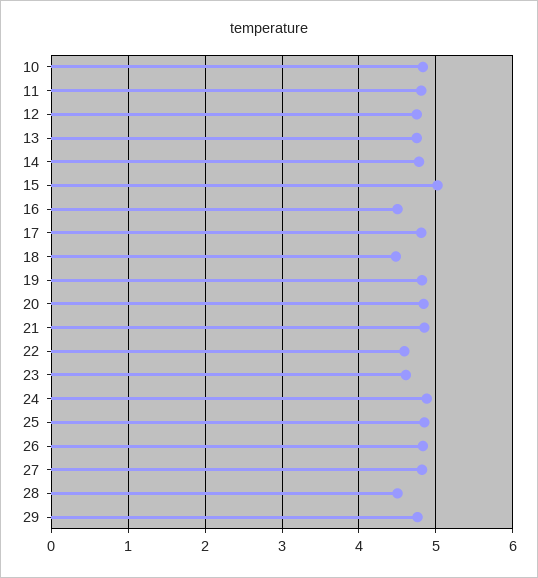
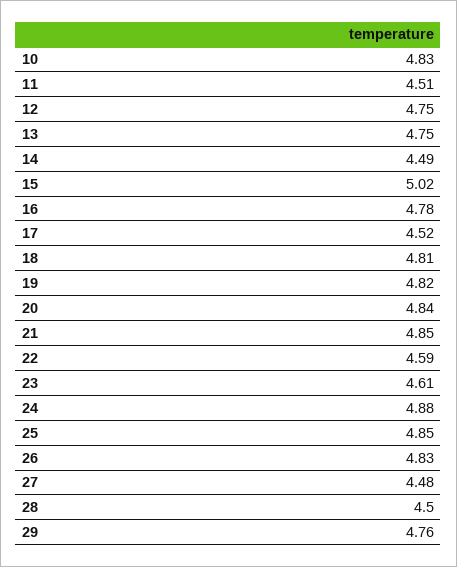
  {
    "10": 4.83,
-   "11": 4.8,
+   "11": 4.51,
    "12": 4.75,
    "13": 4.75,
-   "14": 4.8,
+   "14": 4.49,
    "15": 5.02,
-   "16": 4.5,
+   "16": 4.78,
-   "17": 4.8,
+   "17": 4.52,
-   "18": 4.5,
+   "18": 4.81,
    "19": 4.82,
    "20": 4.84,
    "21": 4.85,
    "22": 4.59,
    "23": 4.61,
    "24": 4.88,
    "25": 4.85,
    "26": 4.83,
-   "27": 4.8,
+   "27": 4.48,
    "28": 4.5,
    "29": 4.76
  }

